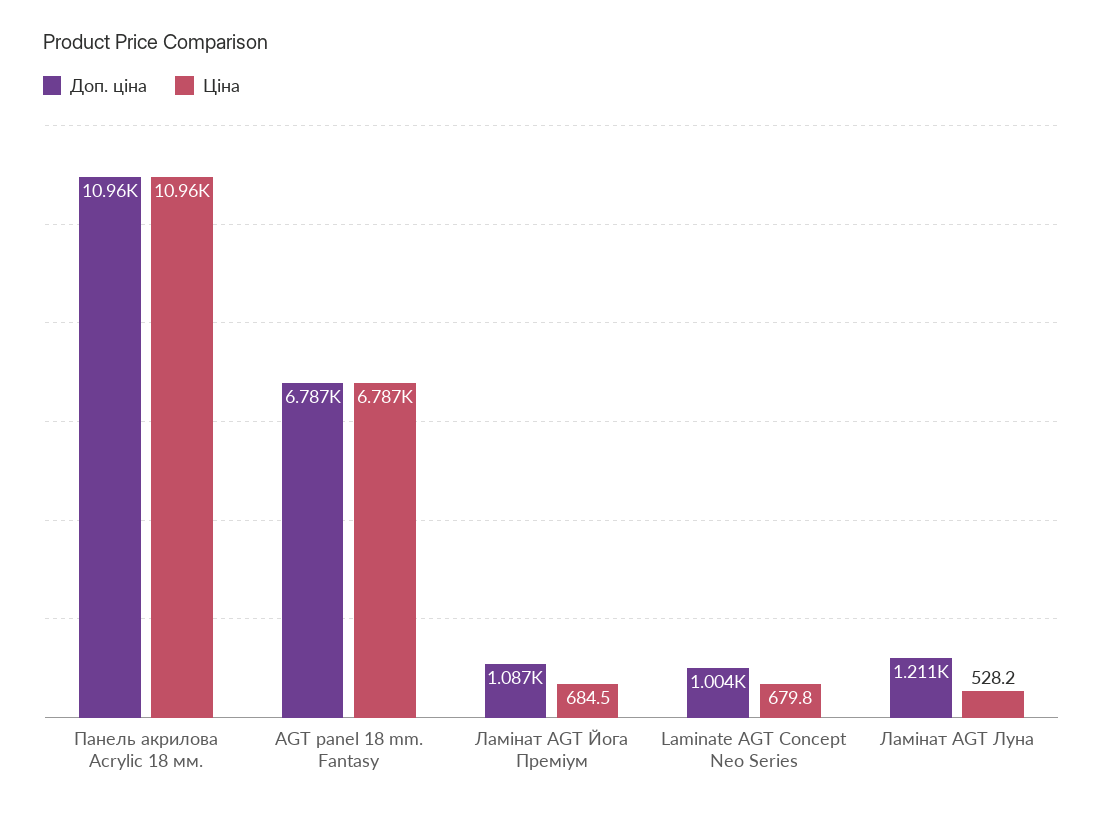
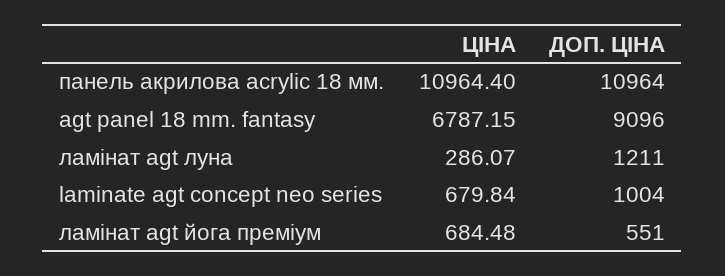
  {
    "Доп. ціна": {
      "Панель акрилова Acrylic 18 мм.": 10964,
-     "AGT panel 18 mm. Fantasy": 6787,
+     "AGT panel 18 mm. Fantasy": 9096,
-     "Ламінат AGT Йога Преміум": 1087,
+     "Ламінат AGT Йога Преміум": 551,
      "Laminate AGT Concept Neo Series": 1004,
      "Ламінат AGT Луна": 1211
    },
    "Ціна": {
      "Панель акрилова Acrylic 18 мм.": 10964.4,
      "AGT panel 18 mm. Fantasy": 6787.15,
      "Ламінат AGT Йога Преміум": 684.48,
      "Laminate AGT Concept Neo Series": 679.84,
-     "Ламінат AGT Луна": 528.2
+     "Ламінат AGT Луна": 286.07
    }
  }

